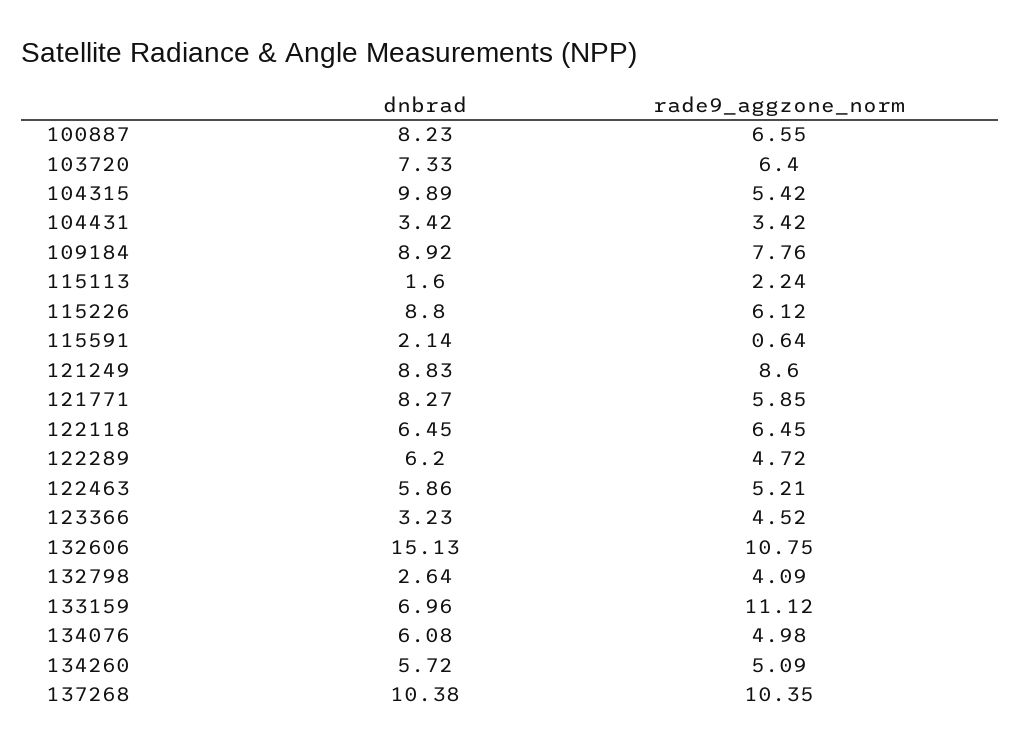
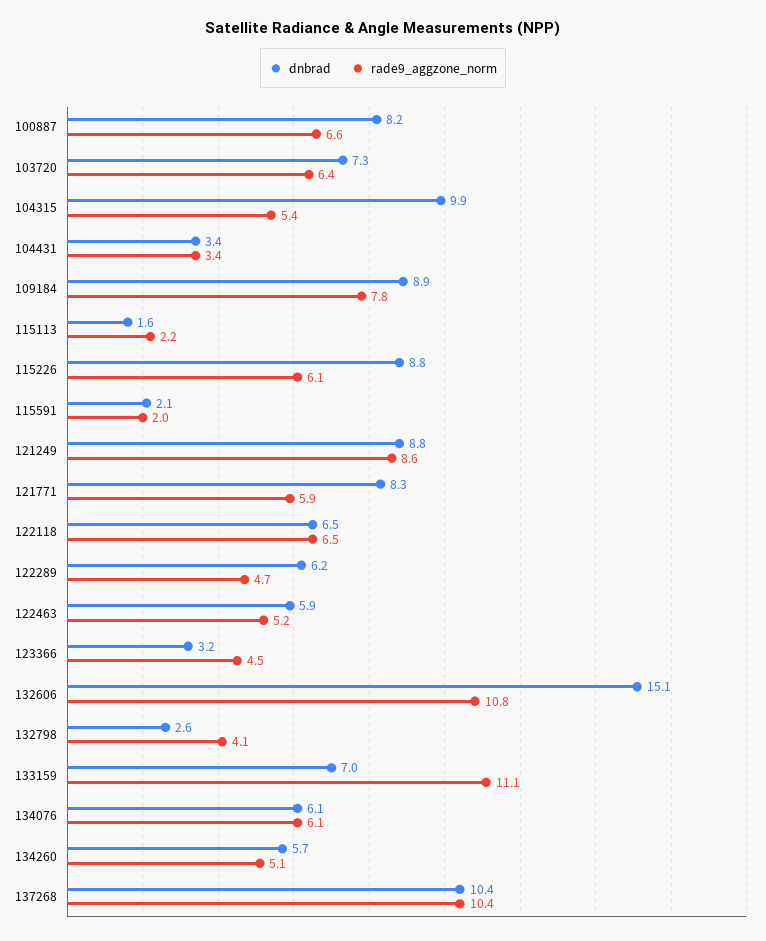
  {
    "dnbrad": {
      "100887": 8.23,
      "103720": 7.33,
      "104315": 9.89,
      "104431": 3.42,
      "109184": 8.92,
      "115113": 1.6,
      "115226": 8.8,
      "115591": 2.14,
      "121249": 8.83,
      "121771": 8.27,
      "122118": 6.45,
      "122289": 6.2,
      "122463": 5.86,
      "123366": 3.23,
      "132606": 15.13,
      "132798": 2.64,
      "133159": 6.96,
      "134076": 6.08,
      "134260": 5.72,
      "137268": 10.38
    },
    "rade9_aggzone_norm": {
      "100887": 6.55,
      "103720": 6.4,
      "104315": 5.42,
      "104431": 3.42,
      "109184": 7.76,
      "115113": 2.24,
      "115226": 6.12,
-     "115591": 0.64,
+     "115591": 2,
      "121249": 8.6,
      "121771": 5.85,
      "122118": 6.45,
      "122289": 4.72,
      "122463": 5.21,
      "123366": 4.52,
      "132606": 10.75,
      "132798": 4.09,
      "133159": 11.12,
-     "134076": 4.98,
+     "134076": 6.1,
      "134260": 5.09,
      "137268": 10.35
    }
  }

